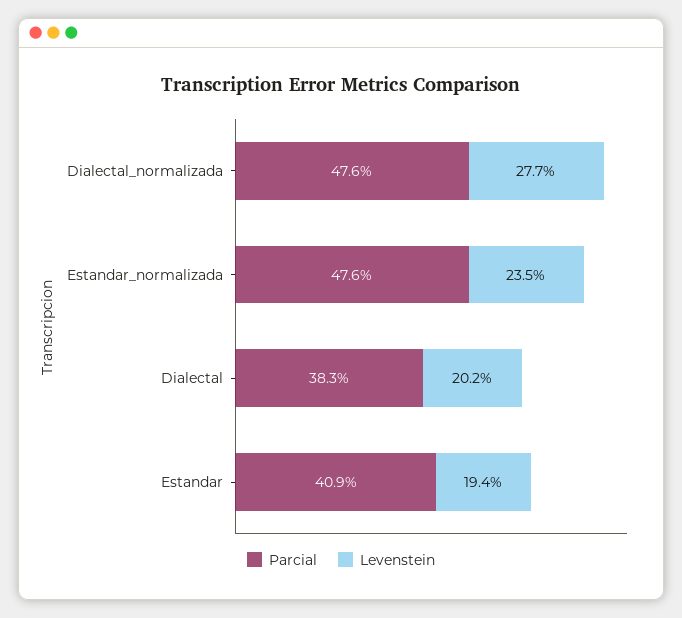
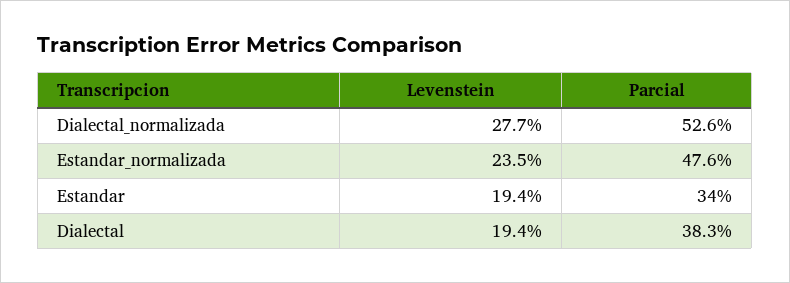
  {
    "Parcial": {
-     "Dialectal_normalizada": 47.6,
+     "Dialectal_normalizada": 52.6,
      "Estandar_normalizada": 47.6,
      "Dialectal": 38.3,
-     "Estandar": 40.9
+     "Estandar": 34
    },
    "Levenstein": {
      "Dialectal_normalizada": 27.7,
      "Estandar_normalizada": 23.5,
-     "Dialectal": 20.2,
+     "Dialectal": 19.4,
      "Estandar": 19.4
    }
  }

